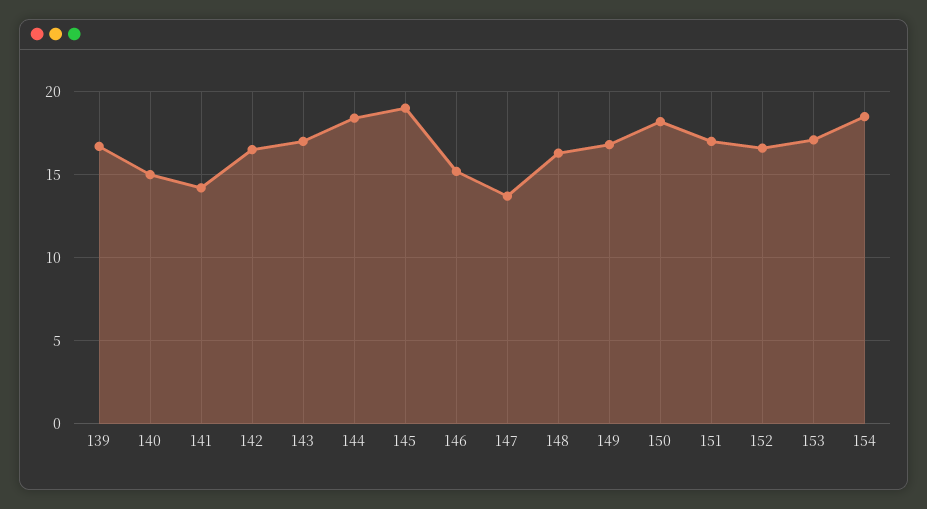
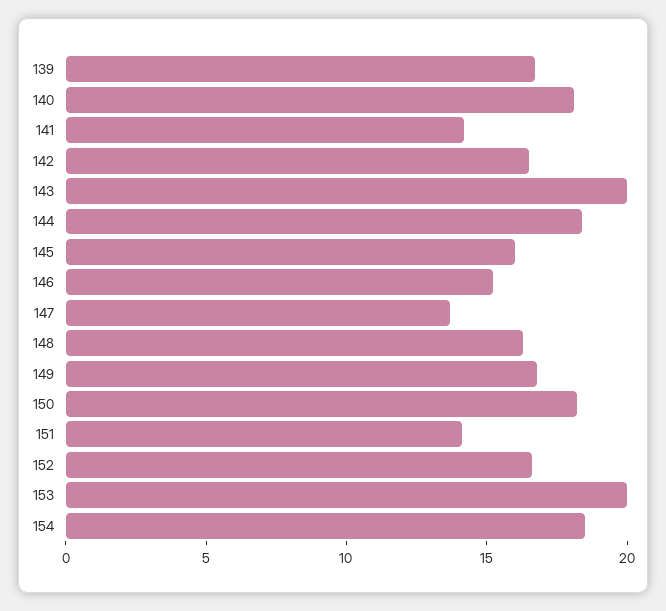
  {
    "139": 16.5,
-   "140": 15,
+   "140": 18,
    "141": 14,
    "142": 16.5,
-   "143": 17,
+   "143": 20,
    "144": 18.5,
-   "145": 19,
+   "145": 16,
    "146": 15,
    "147": 13.5,
    "148": 16.5,
    "149": 17,
    "150": 18,
-   "151": 17,
+   "151": 14,
    "152": 16.5,
-   "153": 17,
+   "153": 20,
    "154": 18.5
  }

